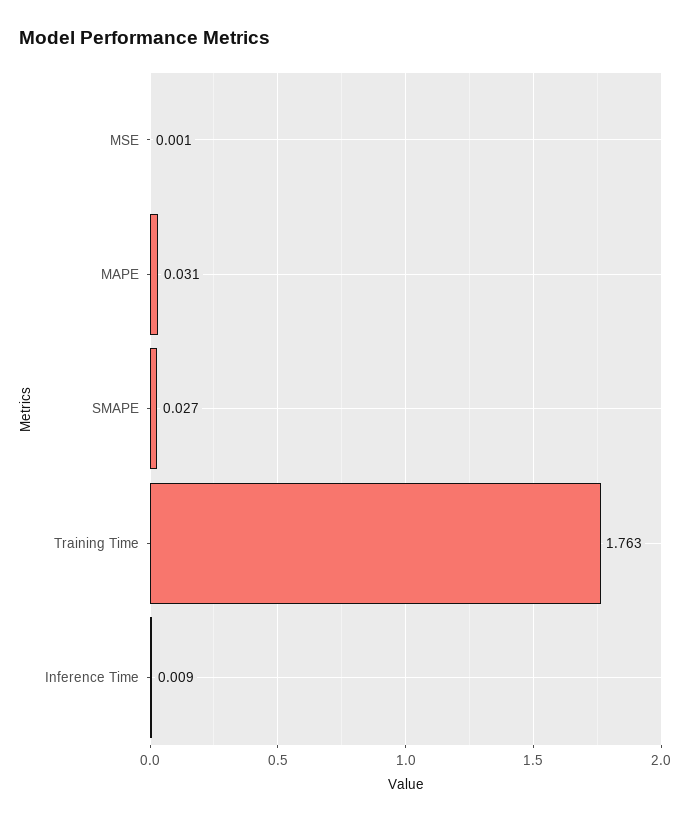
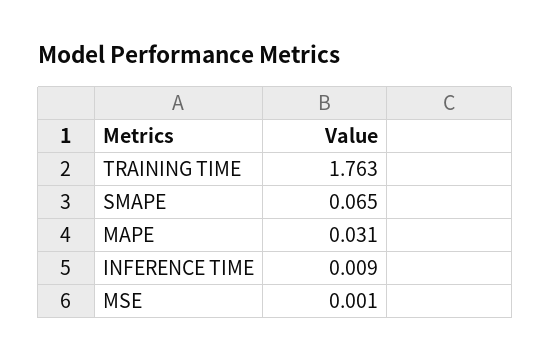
  {
    "MSE": 0.001,
    "MAPE": 0.031,
-   "SMAPE": 0.027,
+   "SMAPE": 0.065,
    "Training Time": 1.763,
    "Inference Time": 0.009
  }

